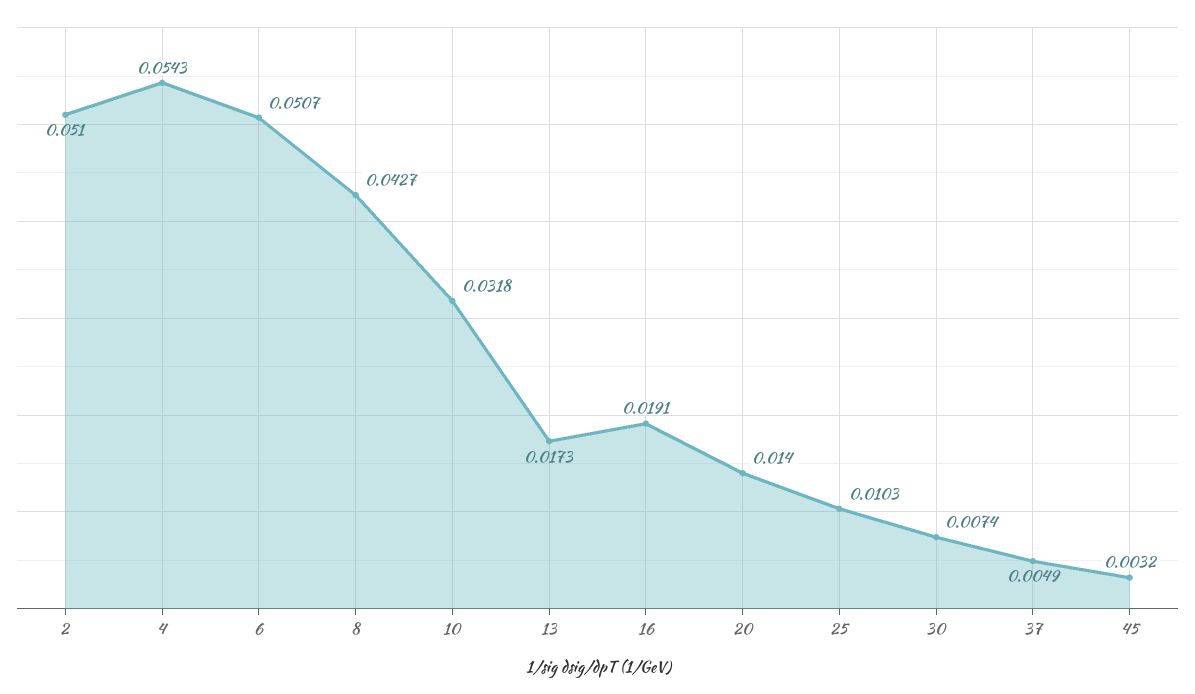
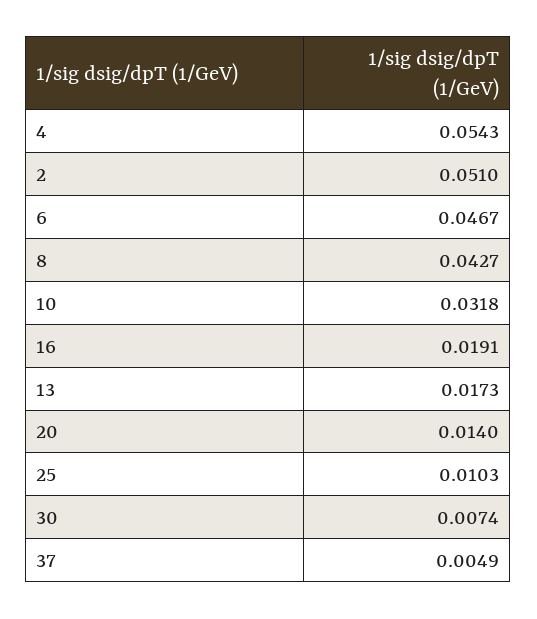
  {
    "2": 0.051,
    "4": 0.0543,
-   "6": 0.0507,
+   "6": 0.0467,
    "8": 0.0427,
    "10": 0.0318,
    "13": 0.0173,
    "16": 0.0191,
    "20": 0.014,
    "25": 0.0103,
    "30": 0.0074,
-   "37": 0.0049,
+   "37": 0.0049
-   "45": 0.0032
  }

